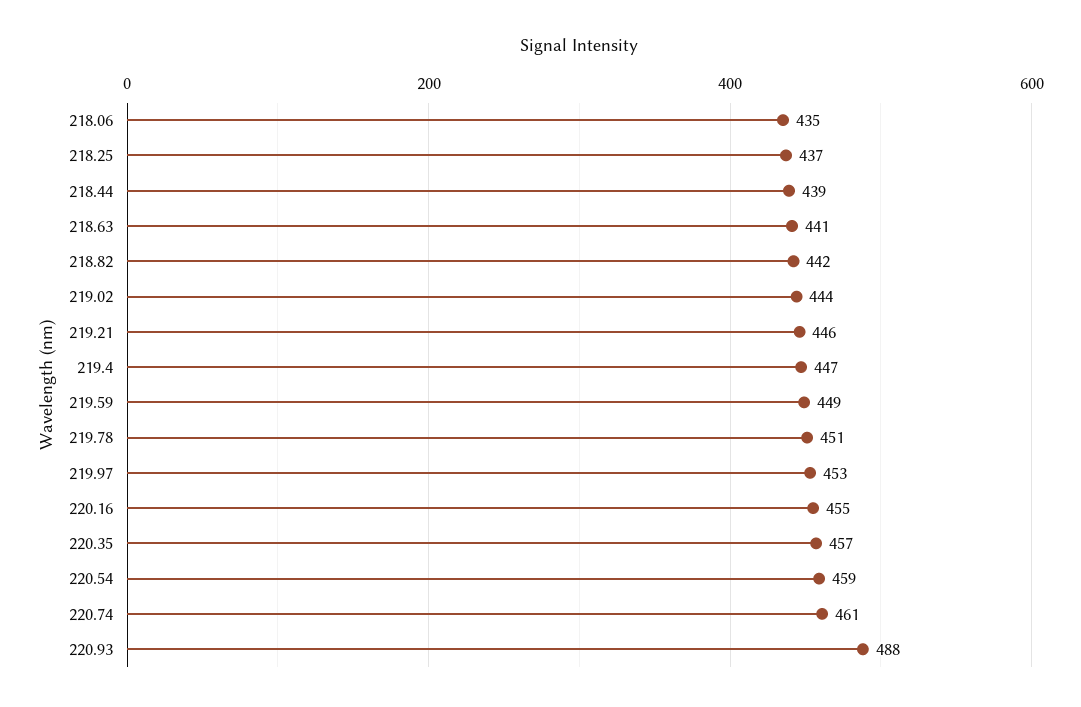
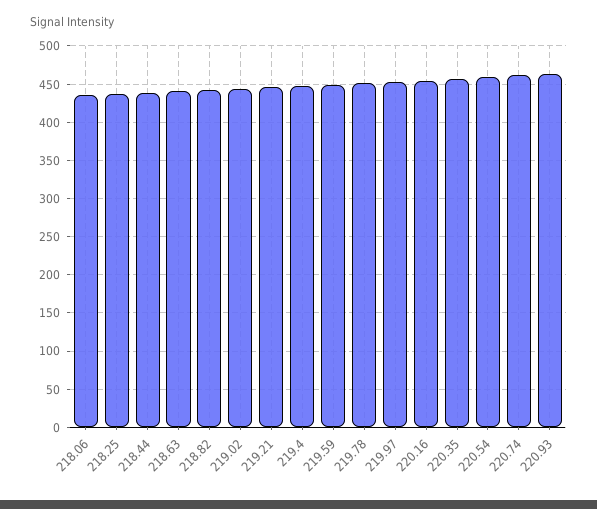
  {
    "218.06": 435,
    "218.25": 437,
    "218.44": 439,
    "218.63": 441,
    "218.82": 442,
    "219.02": 444,
    "219.21": 446,
    "219.4": 447,
    "219.59": 449,
    "219.78": 451,
    "219.97": 453,
    "220.16": 455,
    "220.35": 457,
    "220.54": 459,
    "220.74": 461,
-   "220.93": 488
+   "220.93": 460
  }

